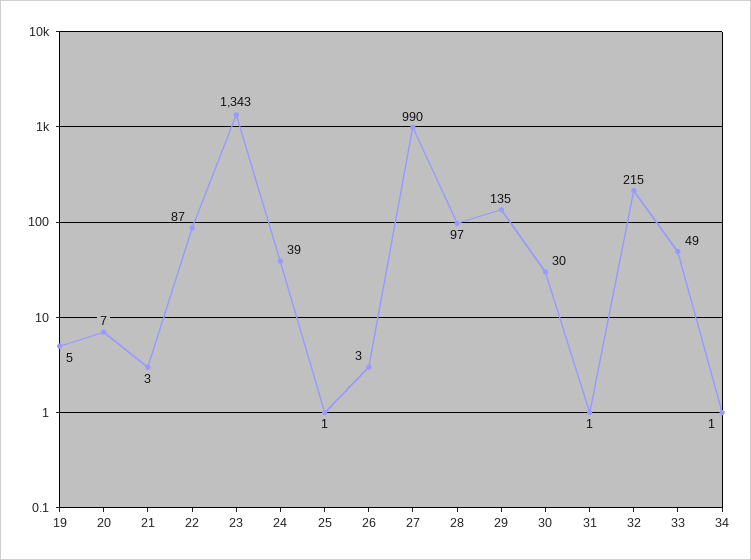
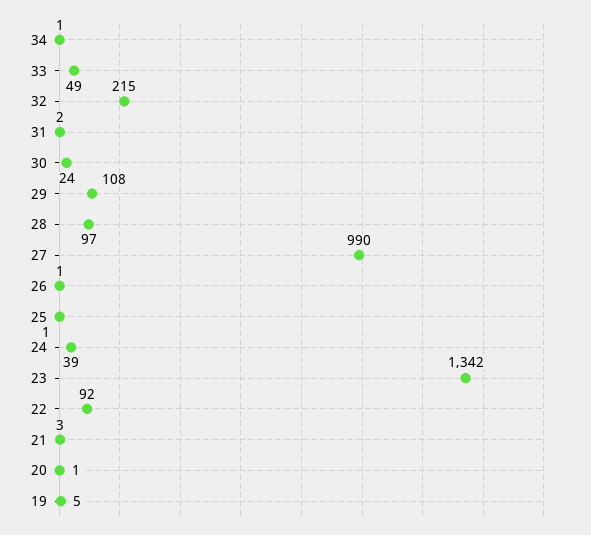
  {
    "19": 5,
-   "20": 7,
+   "20": 1,
    "21": 3,
-   "22": 87,
+   "22": 92,
-   "23": 1343,
+   "23": 1342,
    "24": 39,
    "25": 1,
-   "26": 3,
+   "26": 1,
    "27": 990,
    "28": 97,
-   "29": 135,
+   "29": 108,
-   "30": 30,
+   "30": 24,
-   "31": 1,
+   "31": 2,
    "32": 215,
    "33": 49,
    "34": 1
  }

